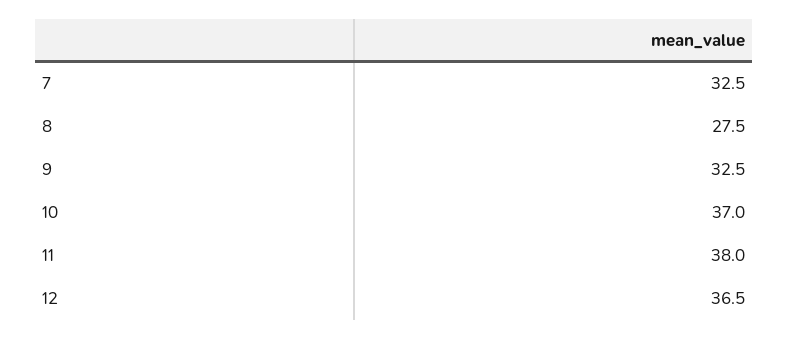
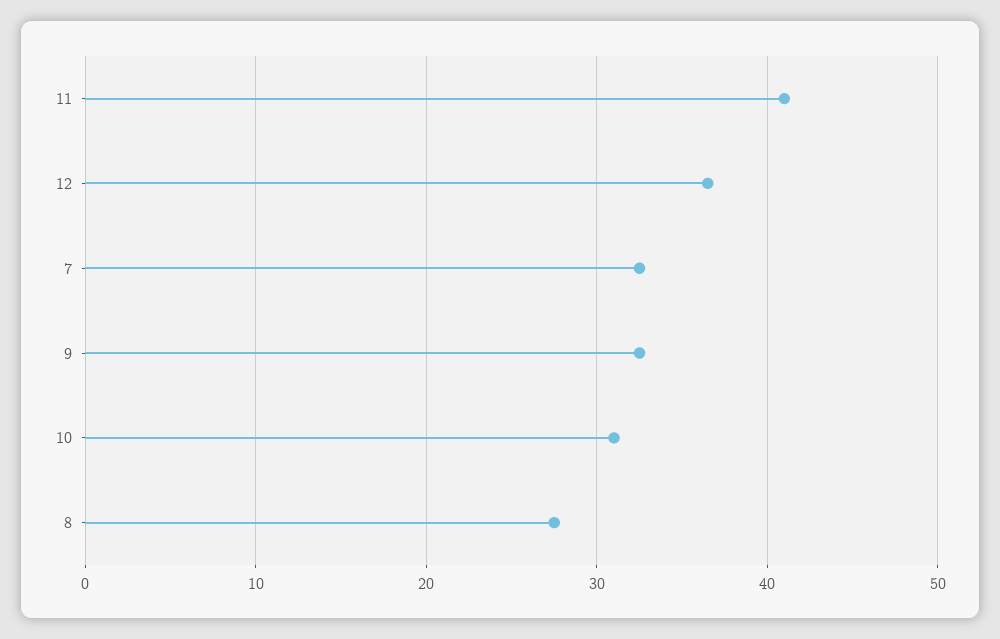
  {
    "7": 32.5,
    "8": 27.5,
    "9": 32.5,
-   "10": 37,
+   "10": 31,
-   "11": 38,
+   "11": 41,
    "12": 36.5
  }

